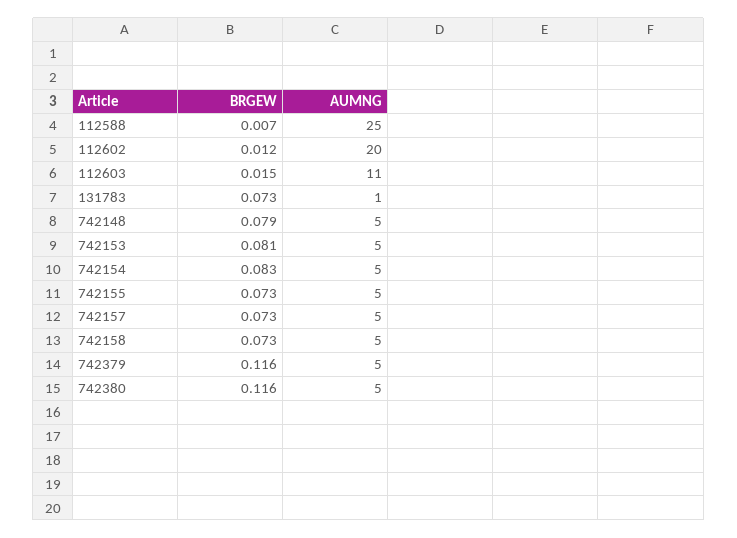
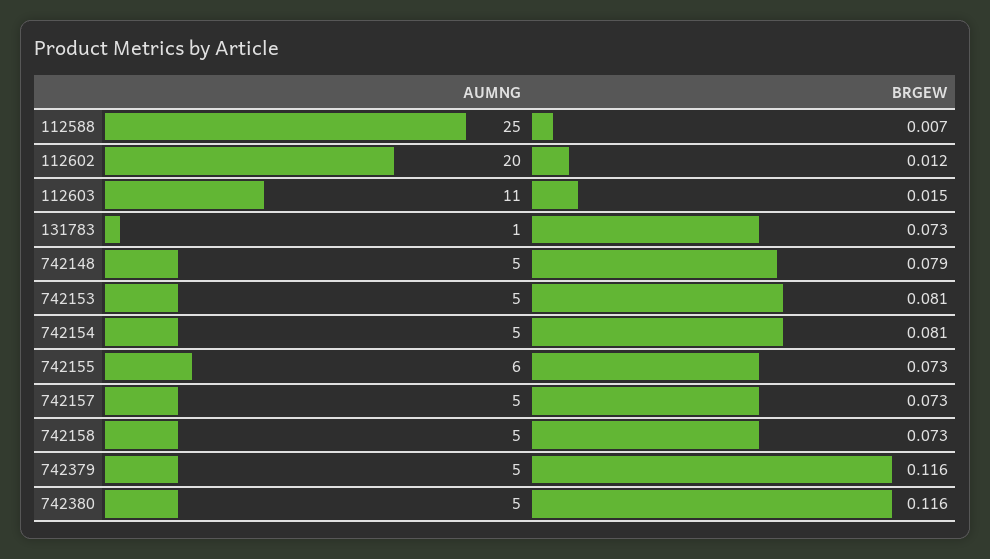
  {
    "BRGEW": {
      "112588": 0.007,
      "112602": 0.012,
      "112603": 0.015,
      "131783": 0.073,
      "742148": 0.079,
      "742153": 0.081,
-     "742154": 0.083,
+     "742154": 0.081,
      "742155": 0.073,
      "742157": 0.073,
      "742158": 0.073,
      "742379": 0.116,
      "742380": 0.116
    },
    "AUMNG": {
      "112588": 25,
      "112602": 20,
      "112603": 11,
      "131783": 1,
      "742148": 5,
      "742153": 5,
      "742154": 5,
-     "742155": 5,
+     "742155": 6,
      "742157": 5,
      "742158": 5,
      "742379": 5,
      "742380": 5
    }
  }

